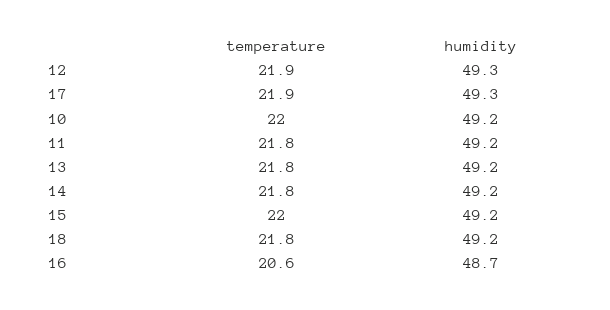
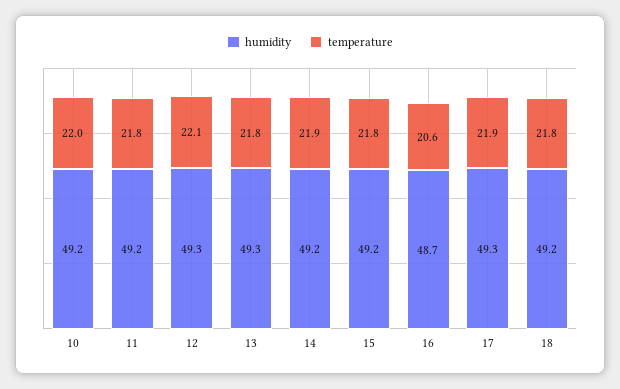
  {
    "temperature": {
-     "12": 21.9,
+     "12": 22.1,
      "17": 21.9,
      "10": 22,
      "11": 21.8,
      "13": 21.8,
-     "14": 21.8,
+     "14": 21.9,
-     "15": 22,
+     "15": 21.8,
      "18": 21.8,
      "16": 20.6
    },
    "humidity": {
      "12": 49.3,
      "17": 49.3,
      "10": 49.2,
      "11": 49.2,
-     "13": 49.2,
+     "13": 49.3,
      "14": 49.2,
      "15": 49.2,
      "18": 49.2,
      "16": 48.7
    }
  }

